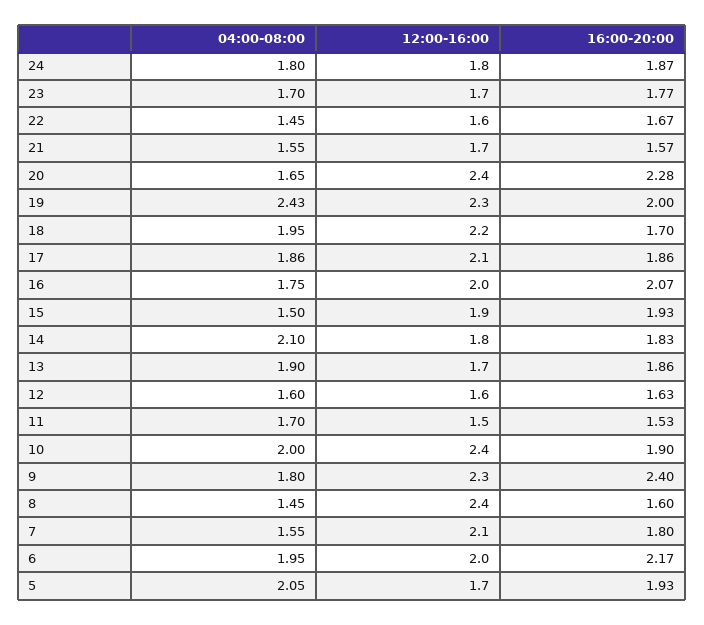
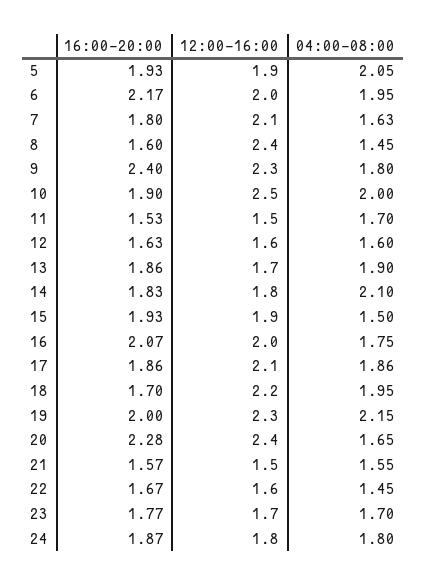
  {
    "04:00-08:00": {
      "24": 1.8,
      "23": 1.7,
      "22": 1.45,
      "21": 1.55,
      "20": 1.65,
-     "19": 2.43,
+     "19": 2.15,
      "18": 1.95,
      "17": 1.86,
      "16": 1.75,
      "15": 1.5,
      "14": 2.1,
      "13": 1.9,
      "12": 1.6,
      "11": 1.7,
      "10": 2,
      "9": 1.8,
      "8": 1.45,
-     "7": 1.55,
+     "7": 1.63,
      "6": 1.95,
      "5": 2.05
    },
    "12:00-16:00": {
      "24": 1.8,
      "23": 1.7,
      "22": 1.6,
-     "21": 1.7,
+     "21": 1.5,
      "20": 2.4,
      "19": 2.3,
      "18": 2.2,
      "17": 2.1,
      "16": 2,
      "15": 1.9,
      "14": 1.8,
      "13": 1.7,
      "12": 1.6,
      "11": 1.5,
-     "10": 2.4,
+     "10": 2.5,
      "9": 2.3,
      "8": 2.4,
      "7": 2.1,
      "6": 2,
-     "5": 1.7
+     "5": 1.9
    },
    "16:00-20:00": {
      "24": 1.87,
      "23": 1.77,
      "22": 1.67,
      "21": 1.57,
      "20": 2.28,
      "19": 2,
      "18": 1.7,
      "17": 1.86,
      "16": 2.07,
      "15": 1.93,
      "14": 1.83,
      "13": 1.86,
      "12": 1.63,
      "11": 1.53,
      "10": 1.9,
      "9": 2.4,
      "8": 1.6,
      "7": 1.8,
      "6": 2.17,
      "5": 1.93
    }
  }

